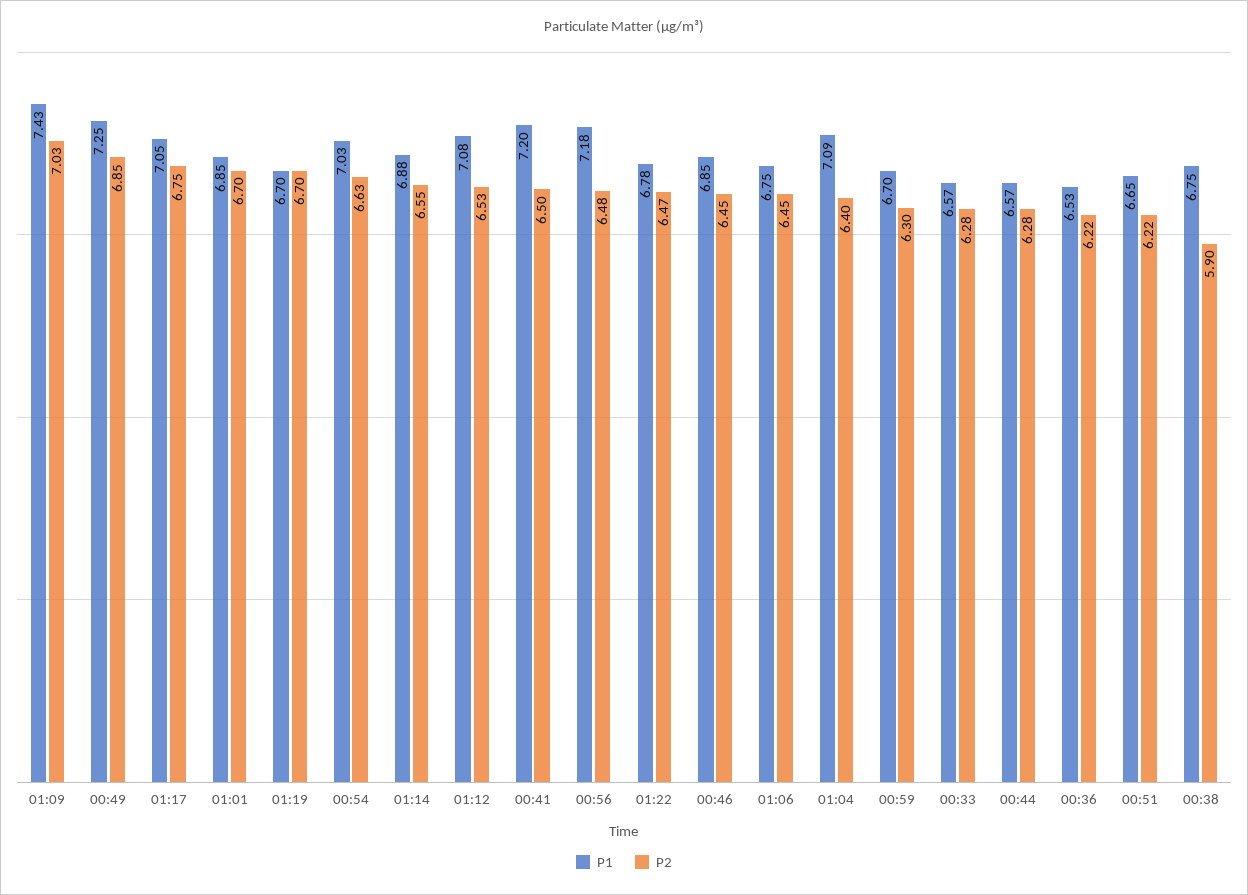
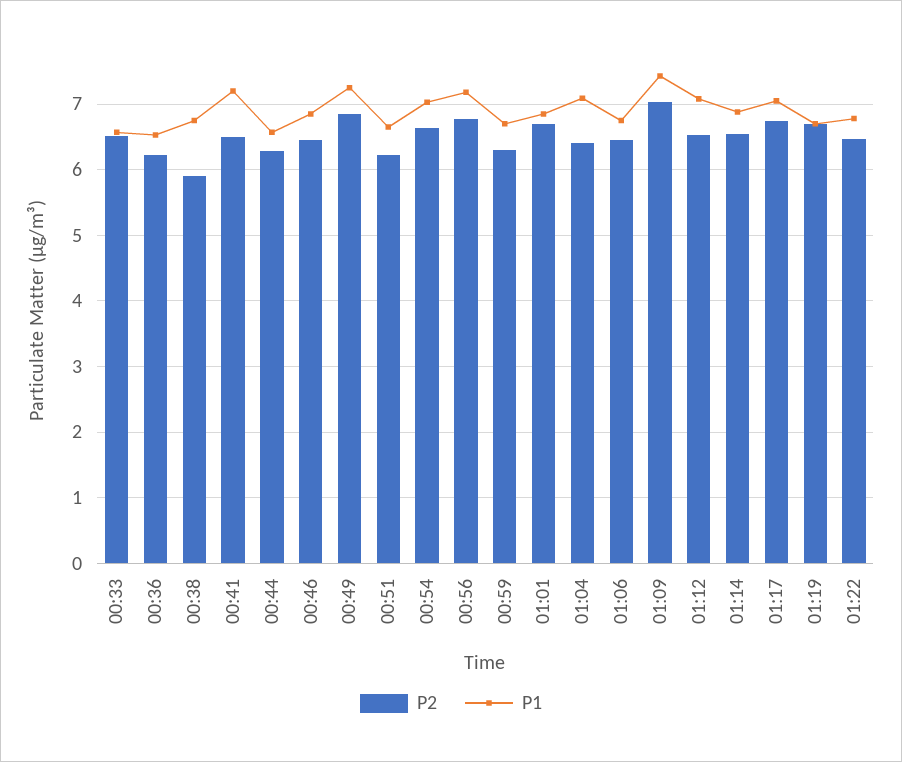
  {
    "P1": {
      "01:09": 7.43,
      "00:49": 7.25,
      "01:17": 7.05,
      "01:01": 6.85,
      "01:19": 6.7,
      "00:54": 7.03,
      "01:14": 6.88,
      "01:12": 7.08,
      "00:41": 7.2,
      "00:56": 7.18,
      "01:22": 6.78,
      "00:46": 6.85,
      "01:06": 6.75,
      "01:04": 7.09,
      "00:59": 6.7,
      "00:33": 6.57,
      "00:44": 6.57,
      "00:36": 6.53,
      "00:51": 6.65,
      "00:38": 6.75
    },
    "P2": {
      "01:09": 7.03,
      "00:49": 6.85,
      "01:17": 6.75,
      "01:01": 6.7,
      "01:19": 6.7,
      "00:54": 6.63,
      "01:14": 6.55,
      "01:12": 6.53,
      "00:41": 6.5,
-     "00:56": 6.48,
+     "00:56": 6.8,
      "01:22": 6.47,
      "00:46": 6.45,
      "01:06": 6.45,
      "01:04": 6.4,
      "00:59": 6.3,
-     "00:33": 6.28,
+     "00:33": 6.5,
      "00:44": 6.28,
      "00:36": 6.22,
      "00:51": 6.22,
      "00:38": 5.9
    }
  }

